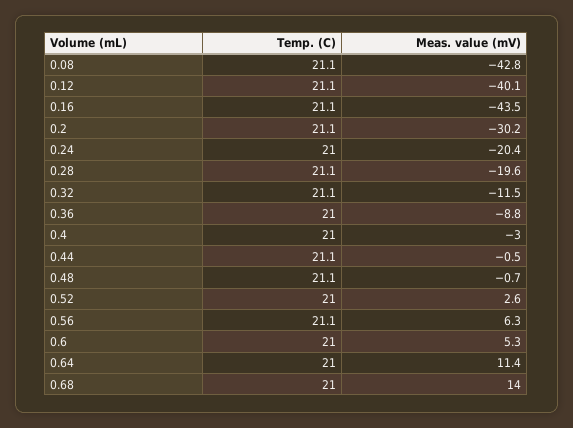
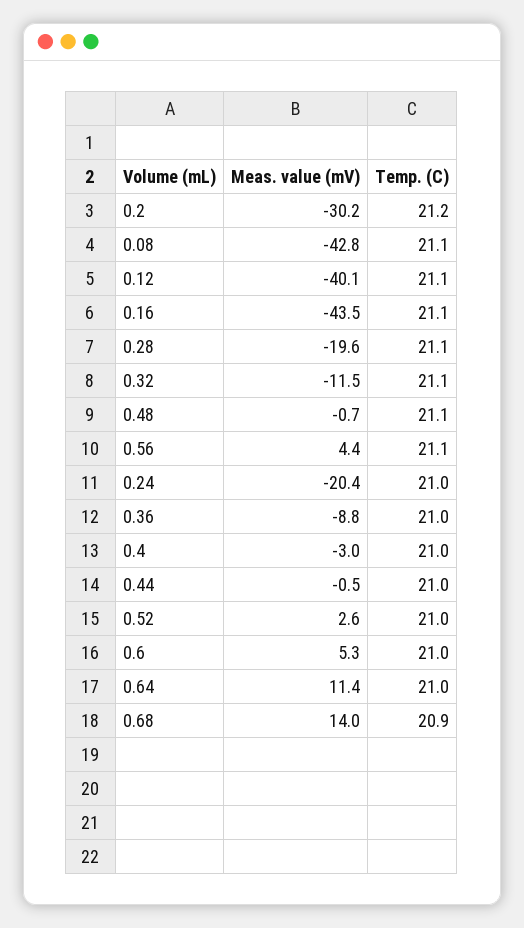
  {
    "Temp. (C)": {
      "0.08": 21.1,
      "0.12": 21.1,
      "0.16": 21.1,
-     "0.2": 21.1,
+     "0.2": 21.2,
      "0.24": 21,
      "0.28": 21.1,
      "0.32": 21.1,
      "0.36": 21,
      "0.4": 21,
-     "0.44": 21.1,
+     "0.44": 21,
      "0.48": 21.1,
      "0.52": 21,
      "0.56": 21.1,
      "0.6": 21,
      "0.64": 21,
-     "0.68": 21
+     "0.68": 20.9
    },
    "Meas. value (mV)": {
      "0.08": -42.8,
      "0.12": -40.1,
      "0.16": -43.5,
      "0.2": -30.2,
      "0.24": -20.4,
      "0.28": -19.6,
      "0.32": -11.5,
      "0.36": -8.8,
      "0.4": -3,
      "0.44": -0.5,
      "0.48": -0.7,
      "0.52": 2.6,
-     "0.56": 6.3,
+     "0.56": 4.4,
      "0.6": 5.3,
      "0.64": 11.4,
      "0.68": 14
    }
  }

